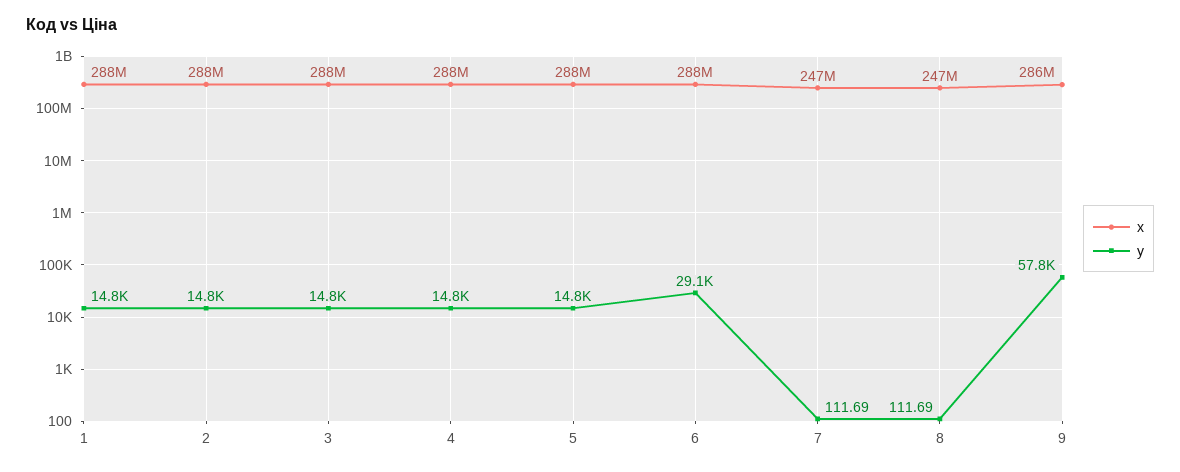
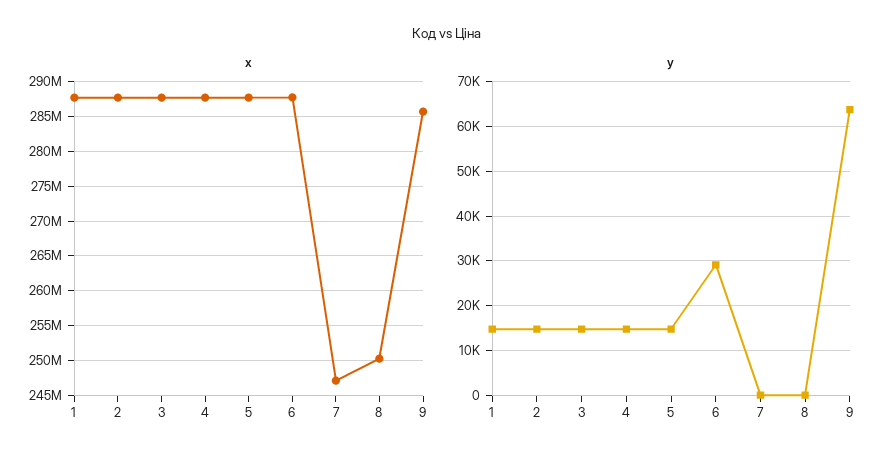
  {
    "x": {
      "1": 288000000,
      "2": 288000000,
      "3": 288000000,
      "4": 288000000,
      "5": 288000000,
      "6": 288000000,
      "7": 247000000,
-     "8": 247000000,
+     "8": 250000000,
      "9": 286000000
    },
    "y": {
      "1": 14800,
      "2": 14800,
      "3": 14800,
      "4": 14800,
      "5": 14800,
      "6": 29100,
      "7": 111.69,
      "8": 111.69,
-     "9": 57800
+     "9": 64000
    }
  }

